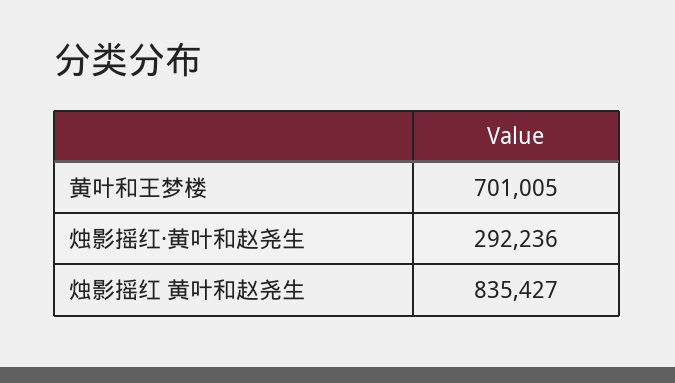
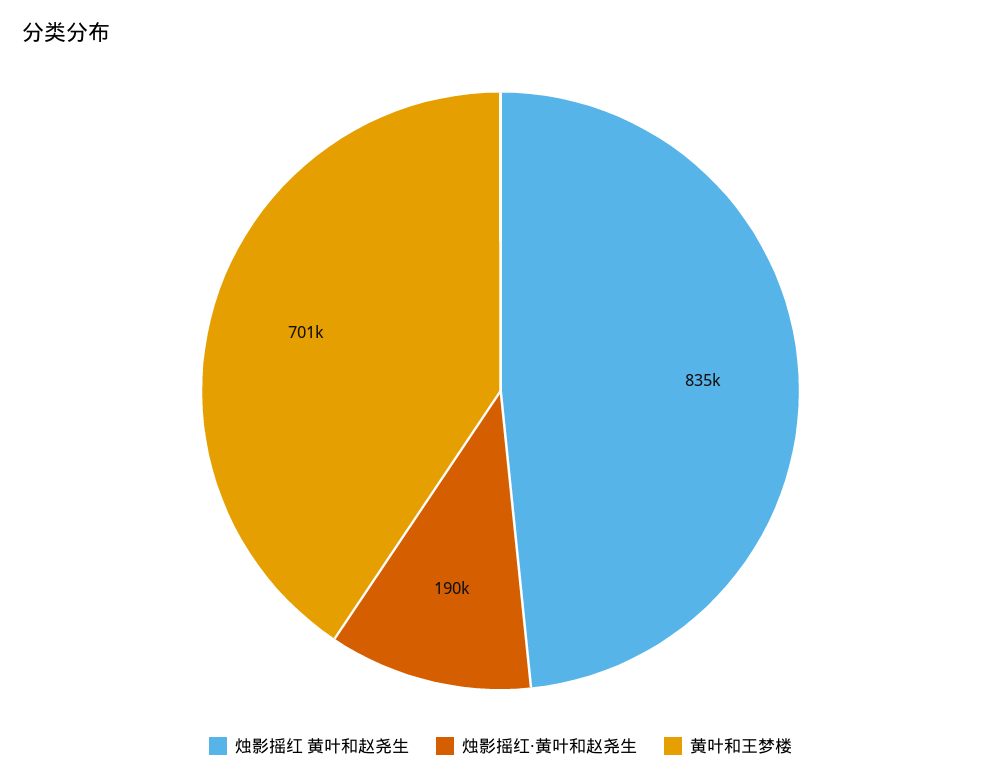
  {
    "黄叶和王梦楼": 701005,
-   "烛影摇红·黄叶和赵尧生": 292236,
+   "烛影摇红·黄叶和赵尧生": 190000,
    "烛影摇红 黄叶和赵尧生": 835427
  }

